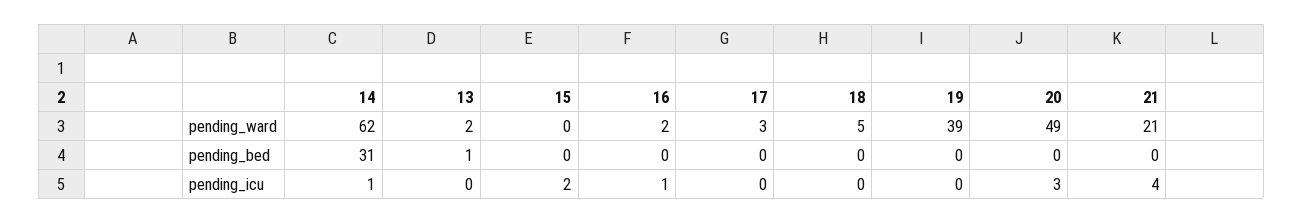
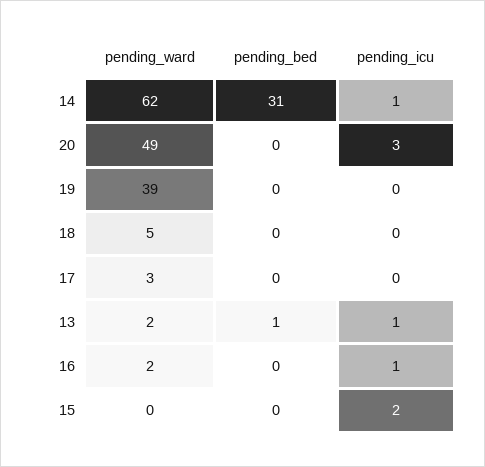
  {
    "14": {
      "pending_ward": 62,
      "pending_bed": 31,
      "pending_icu": 1
    },
    "13": {
      "pending_ward": 2,
      "pending_bed": 1,
-     "pending_icu": 0
+     "pending_icu": 1
    },
    "15": {
      "pending_ward": 0,
      "pending_bed": 0,
      "pending_icu": 2
    },
    "16": {
      "pending_ward": 2,
      "pending_bed": 0,
      "pending_icu": 1
    },
    "17": {
      "pending_ward": 3,
      "pending_bed": 0,
      "pending_icu": 0
    },
    "18": {
      "pending_ward": 5,
      "pending_bed": 0,
      "pending_icu": 0
    },
    "19": {
      "pending_ward": 39,
      "pending_bed": 0,
      "pending_icu": 0
    },
    "20": {
      "pending_ward": 49,
      "pending_bed": 0,
      "pending_icu": 3
-   },
+   }
-   "21": {
-     "pending_ward": 21,
-     "pending_bed": 0,
-     "pending_icu": 4
-   }
  }

